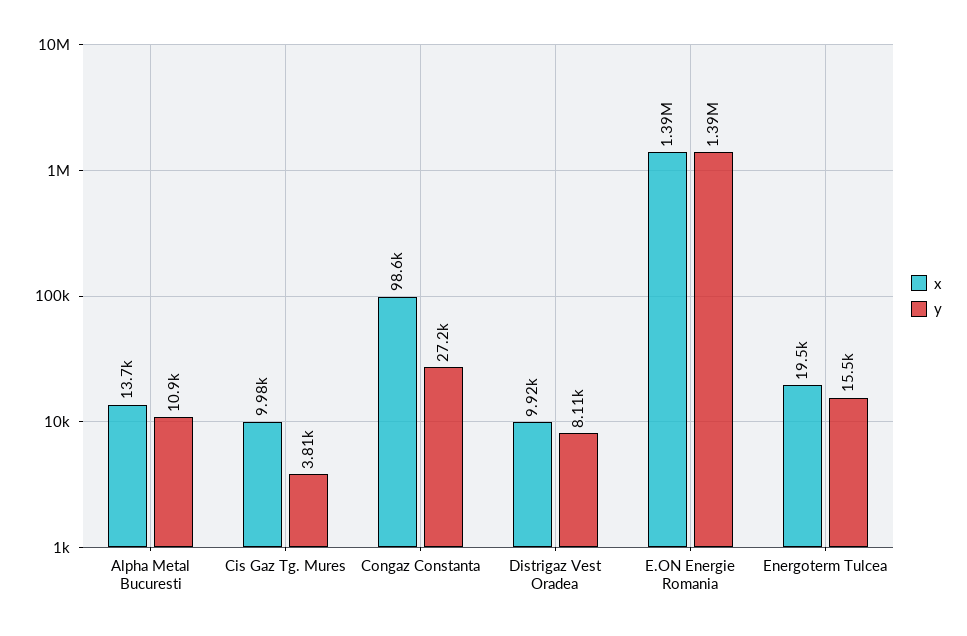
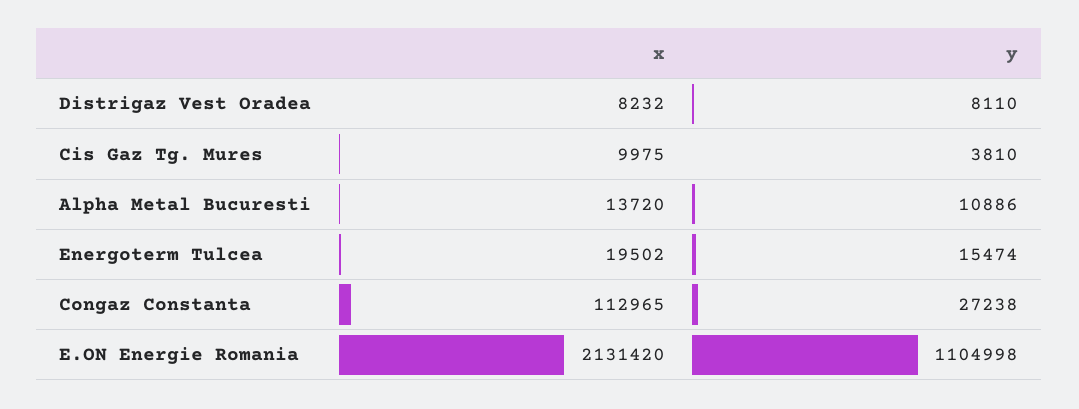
  {
    "x": {
      "Alpha Metal Bucuresti": 13720,
      "Cis Gaz Tg. Mures": 9975,
-     "Congaz Constanta": 98600,
+     "Congaz Constanta": 112965,
-     "Distrigaz Vest Oradea": 9920,
+     "Distrigaz Vest Oradea": 8232,
-     "E.ON Energie Romania": 1390000,
+     "E.ON Energie Romania": 2131420,
      "Energoterm Tulcea": 19502
    },
    "y": {
      "Alpha Metal Bucuresti": 10886,
      "Cis Gaz Tg. Mures": 3810,
      "Congaz Constanta": 27238,
      "Distrigaz Vest Oradea": 8110,
-     "E.ON Energie Romania": 1390000,
+     "E.ON Energie Romania": 1104998,
      "Energoterm Tulcea": 15474
    }
  }

